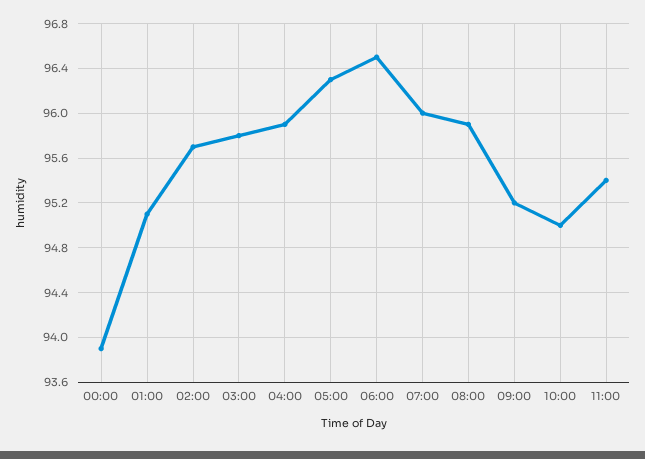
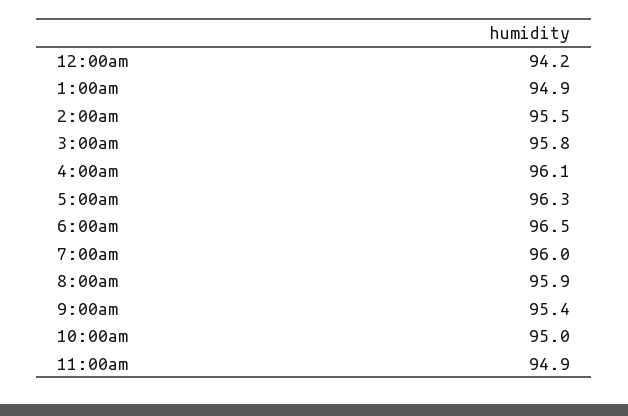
  {
-   "00:00": 93.9,
+   "00:00": 94.2,
-   "01:00": 95.1,
+   "01:00": 94.9,
-   "02:00": 95.7,
+   "02:00": 95.5,
    "03:00": 95.8,
-   "04:00": 95.9,
+   "04:00": 96.1,
    "05:00": 96.3,
    "06:00": 96.5,
    "07:00": 96,
    "08:00": 95.9,
-   "09:00": 95.2,
+   "09:00": 95.4,
    "10:00": 95,
-   "11:00": 95.4
+   "11:00": 94.9
  }

